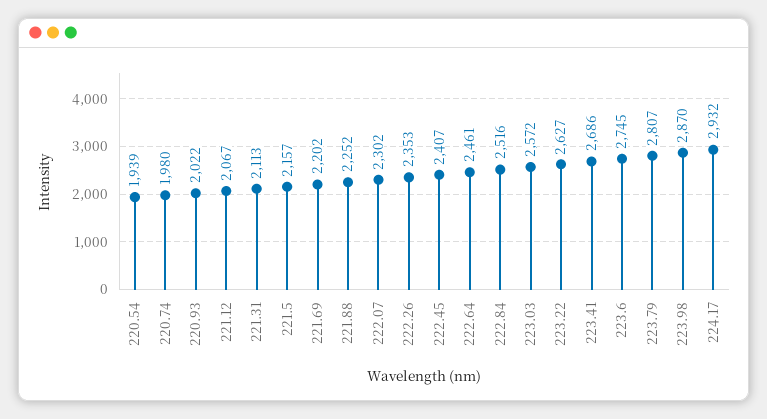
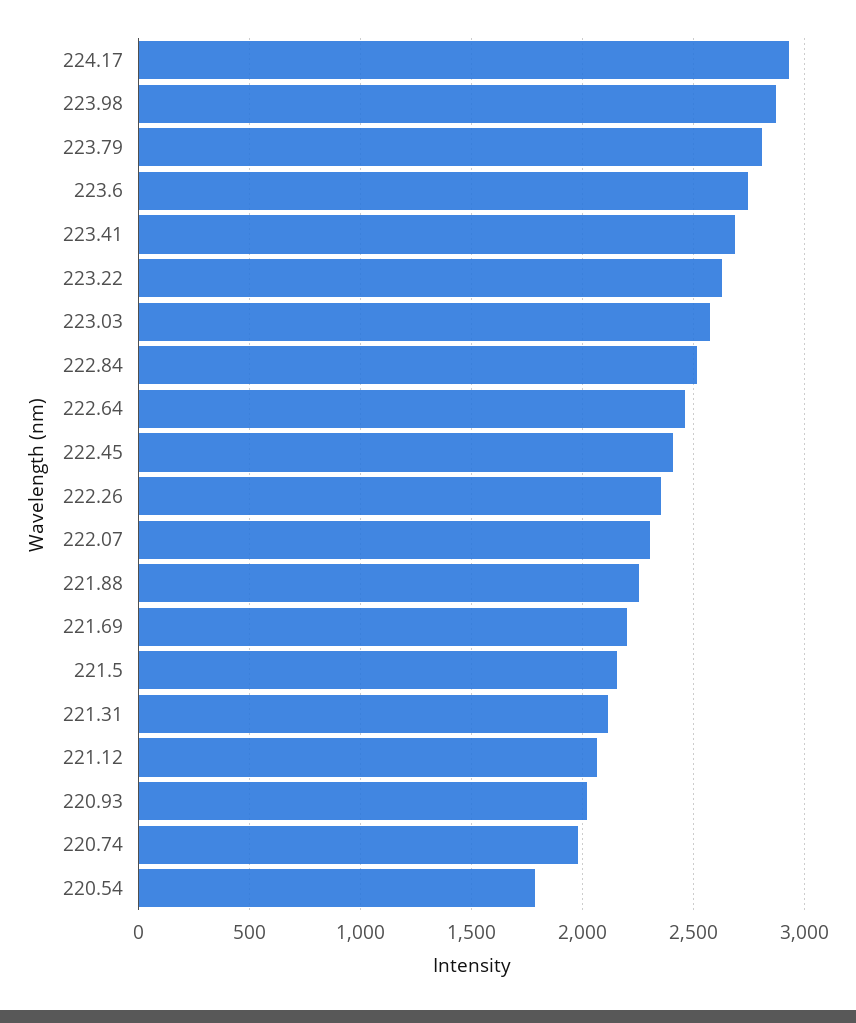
  {
-   "220.54": 1939,
+   "220.54": 1800,
    "220.74": 1980,
    "220.93": 2022,
    "221.12": 2067,
    "221.31": 2113,
    "221.5": 2157,
    "221.69": 2202,
    "221.88": 2252,
    "222.07": 2302,
    "222.26": 2353,
    "222.45": 2407,
    "222.64": 2461,
    "222.84": 2516,
    "223.03": 2572,
    "223.22": 2627,
    "223.41": 2686,
    "223.6": 2745,
    "223.79": 2807,
    "223.98": 2870,
    "224.17": 2932
  }

